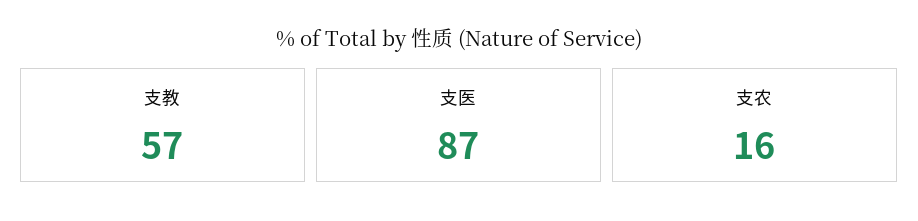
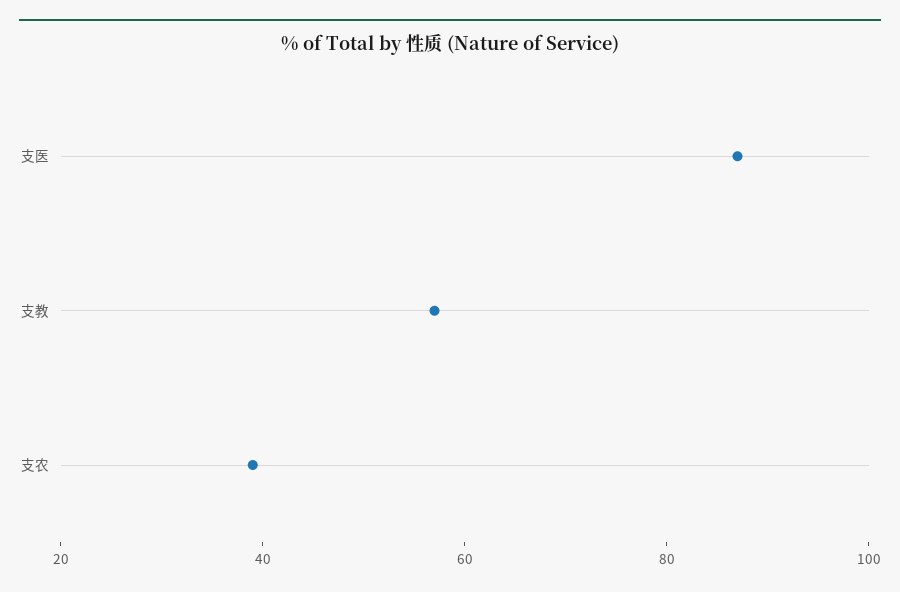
  {
    "支教": 57,
    "支医": 87,
-   "支农": 16
+   "支农": 40
  }

